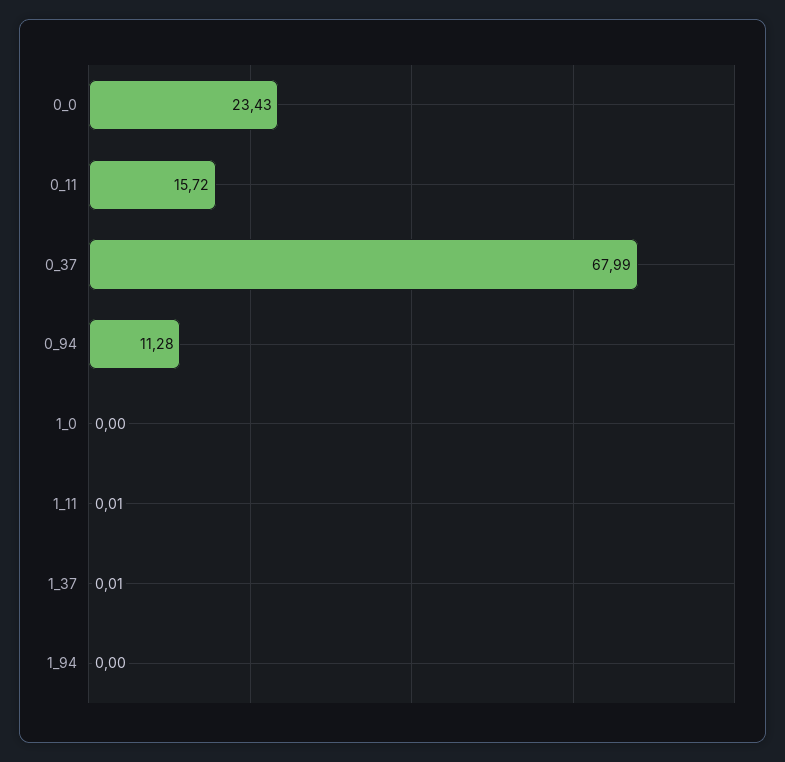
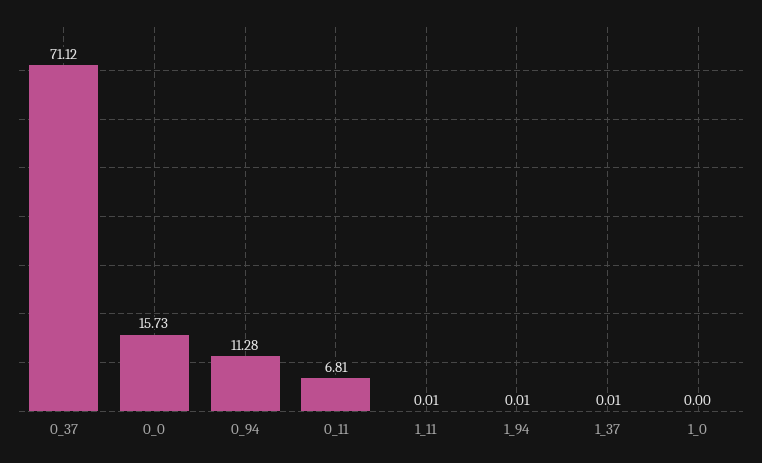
  {
-   "0_0": 23.43,
+   "0_0": 15.73,
-   "0_11": 15.72,
+   "0_11": 6.81,
-   "0_37": 67.99,
+   "0_37": 71.12,
    "0_94": 11.28,
    "1_0": 0,
    "1_11": 0.01,
    "1_37": 0.01,
-   "1_94": 0
+   "1_94": 0.01
  }

